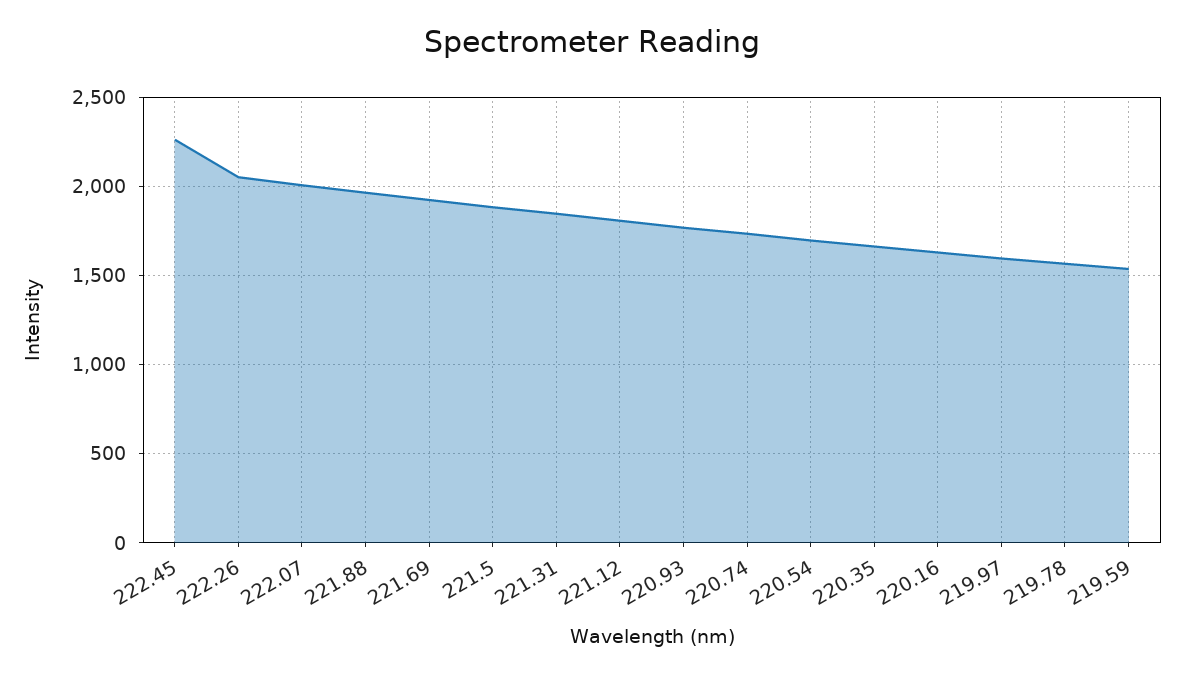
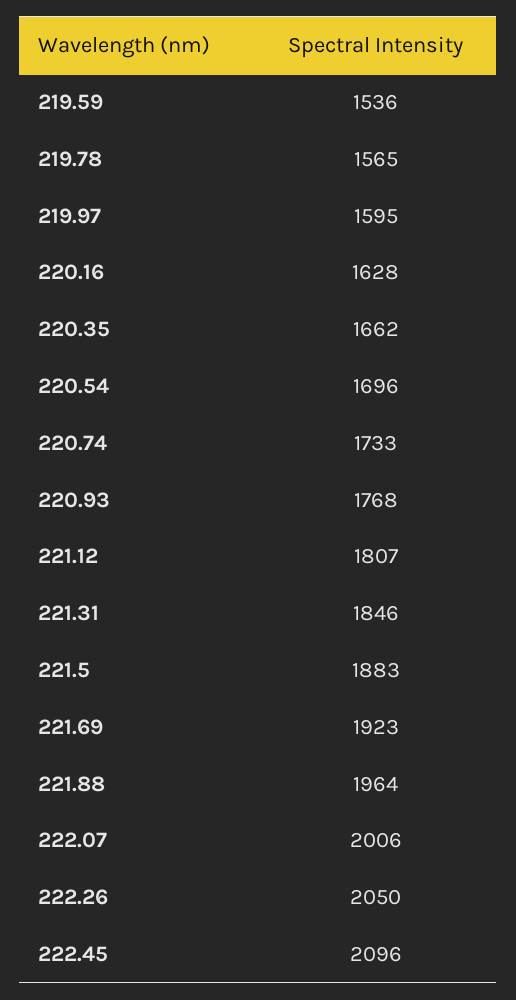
  {
-   "222.45": 2250,
+   "222.45": 2096,
    "222.26": 2050,
    "222.07": 2006,
    "221.88": 1964,
    "221.69": 1923,
    "221.5": 1883,
    "221.31": 1846,
    "221.12": 1807,
    "220.93": 1768,
    "220.74": 1733,
    "220.54": 1696,
    "220.35": 1662,
    "220.16": 1628,
    "219.97": 1595,
    "219.78": 1565,
    "219.59": 1536
  }

